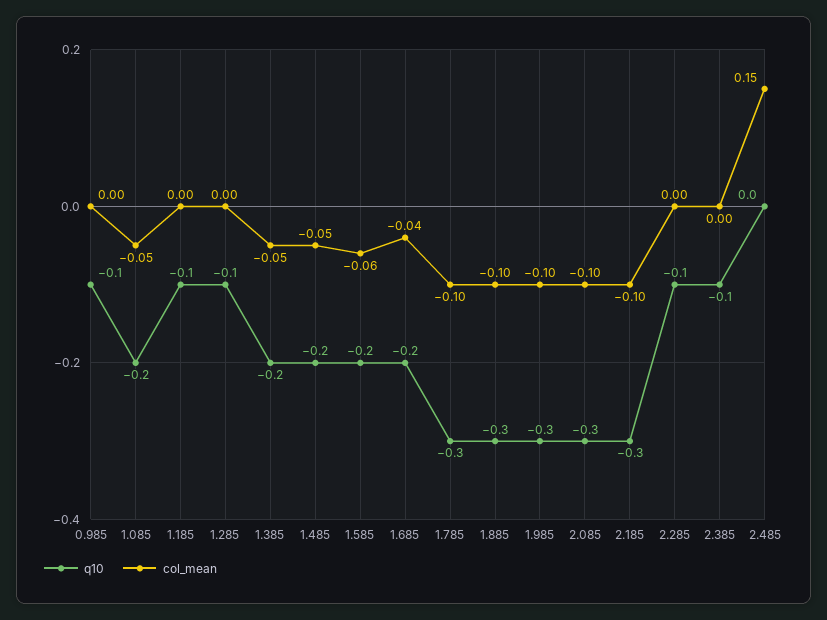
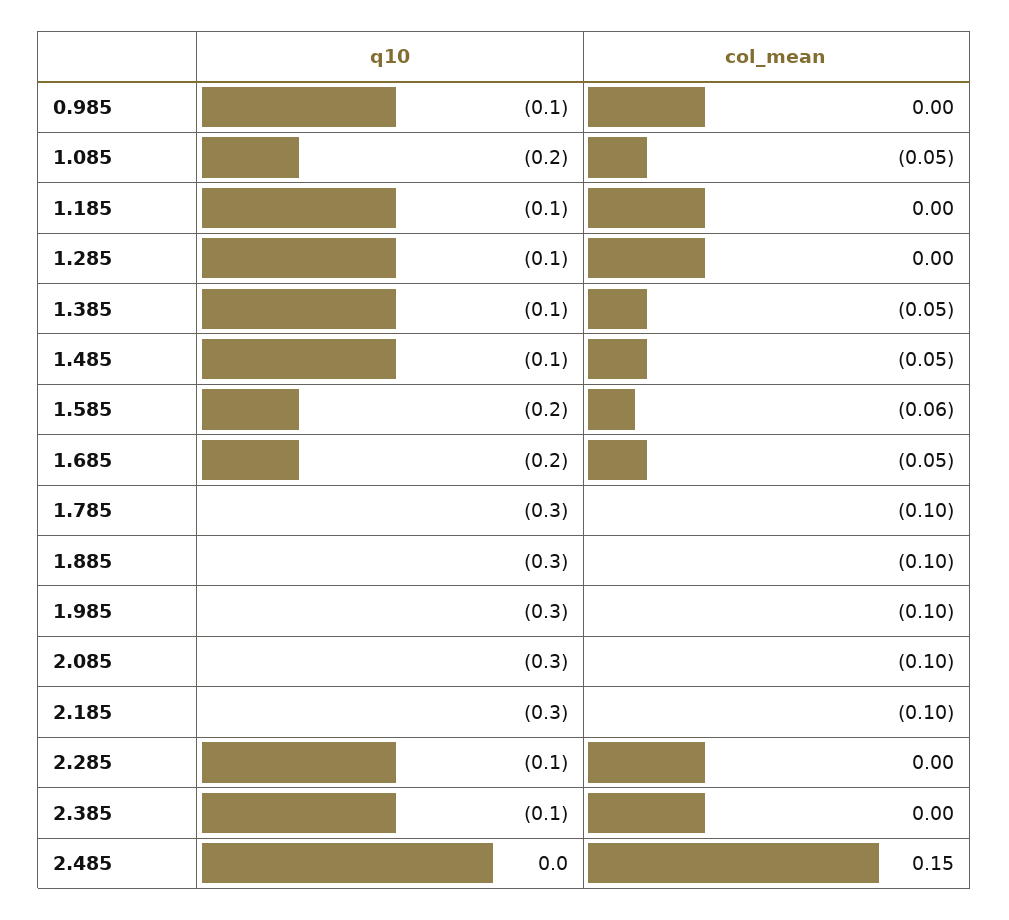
  {
    "q10": {
      "0.985": -0.1,
      "1.085": -0.2,
      "1.185": -0.1,
      "1.285": -0.1,
-     "1.385": -0.2,
+     "1.385": -0.1,
-     "1.485": -0.2,
+     "1.485": -0.1,
      "1.585": -0.2,
      "1.685": -0.2,
      "1.785": -0.3,
      "1.885": -0.3,
      "1.985": -0.3,
      "2.085": -0.3,
      "2.185": -0.3,
      "2.285": -0.1,
      "2.385": -0.1,
      "2.485": 0
    },
    "col_mean": {
      "0.985": 0,
      "1.085": -0.05,
      "1.185": 0,
      "1.285": 0,
      "1.385": -0.05,
      "1.485": -0.05,
      "1.585": -0.06,
-     "1.685": -0.04,
+     "1.685": -0.05,
      "1.785": -0.1,
      "1.885": -0.1,
      "1.985": -0.1,
      "2.085": -0.1,
      "2.185": -0.1,
      "2.285": 0,
      "2.385": 0,
      "2.485": 0.15
    }
  }

